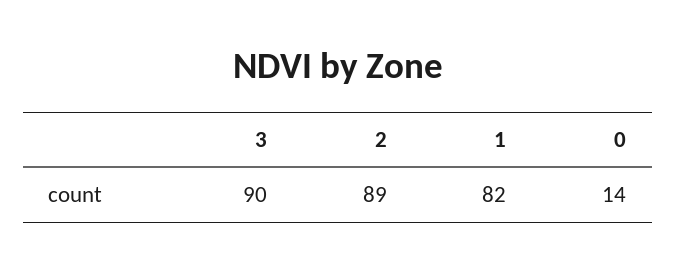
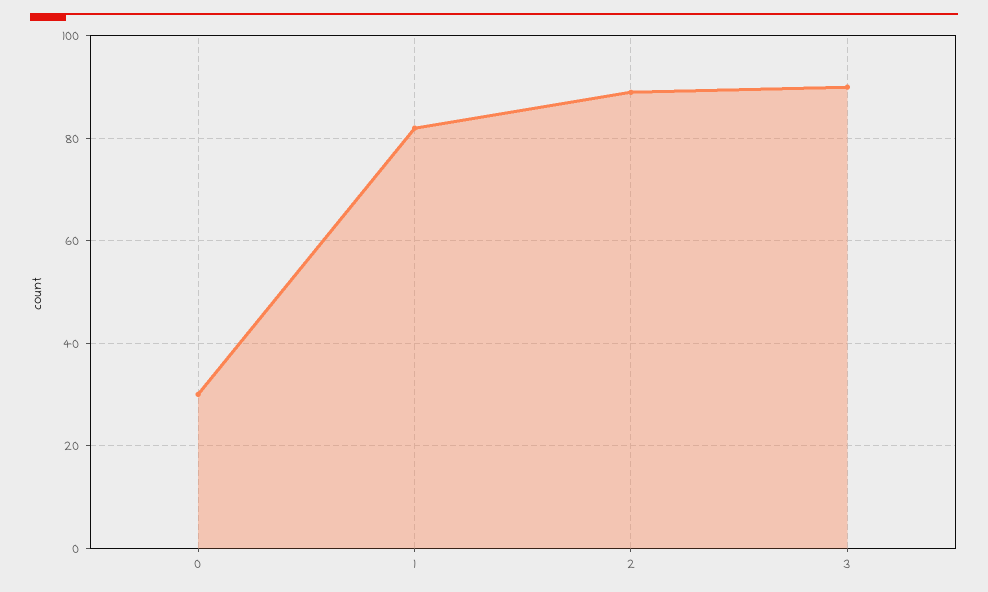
  {
    "3": 90,
    "2": 89,
    "1": 82,
-   "0": 14
+   "0": 30
  }

